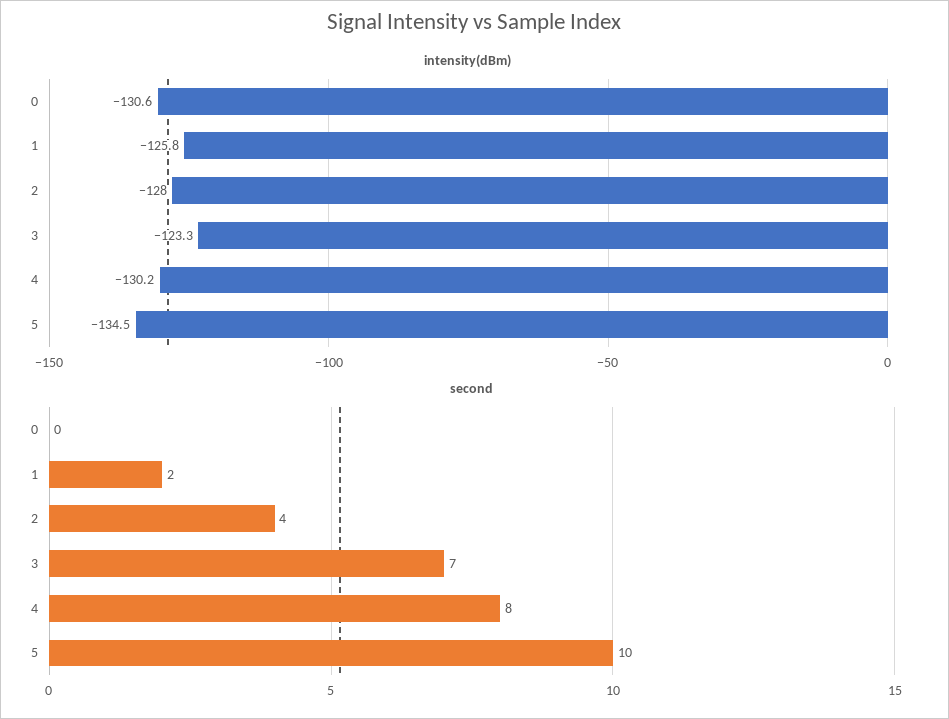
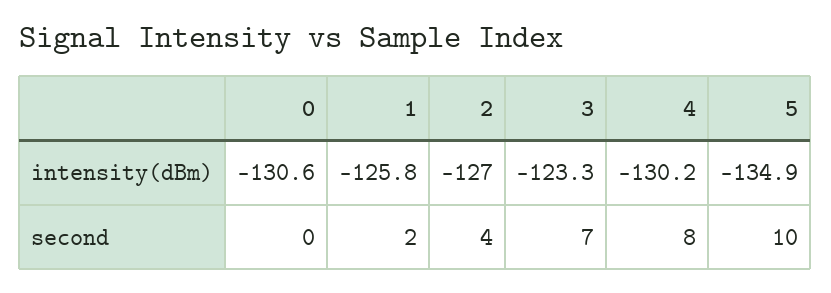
  {
    "intensity(dBm)": {
      "0": -130.6,
      "1": -125.8,
-     "2": -128,
+     "2": -127,
      "3": -123.3,
      "4": -130.2,
-     "5": -134.5
+     "5": -134.9
    },
    "second": {
      "0": 0,
      "1": 2,
      "2": 4,
      "3": 7,
      "4": 8,
      "5": 10
    }
  }

